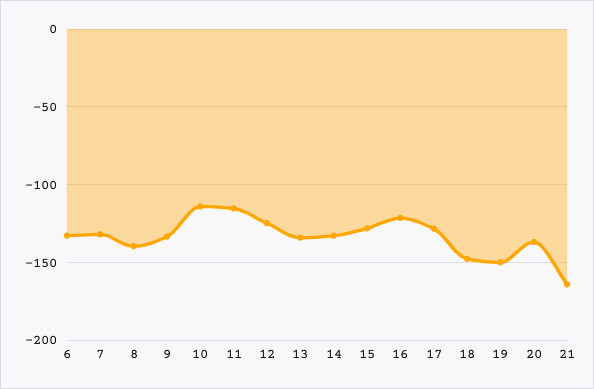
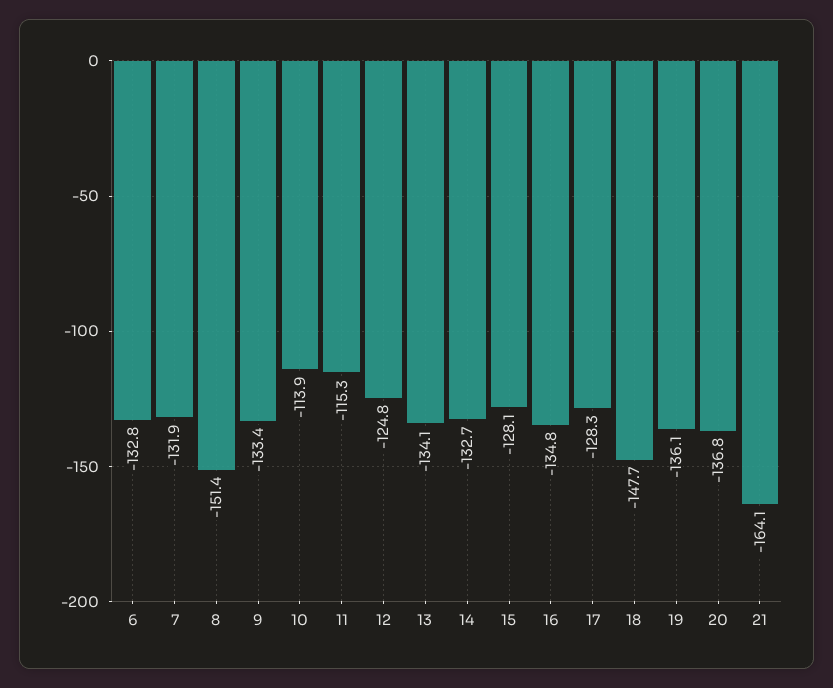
  {
    "6": -132.8,
    "7": -131.9,
-   "8": -140,
+   "8": -151.4,
    "9": -133.4,
    "10": -113.9,
    "11": -115.3,
    "12": -124.8,
    "13": -134.1,
    "14": -132.7,
    "15": -128.1,
-   "16": -120,
+   "16": -134.8,
    "17": -128.3,
    "18": -147.7,
-   "19": -150,
+   "19": -136.1,
    "20": -136.8,
    "21": -164.1
  }

